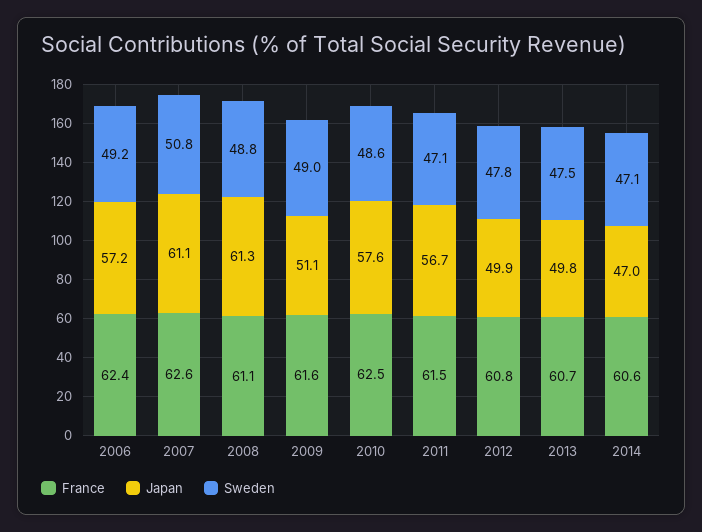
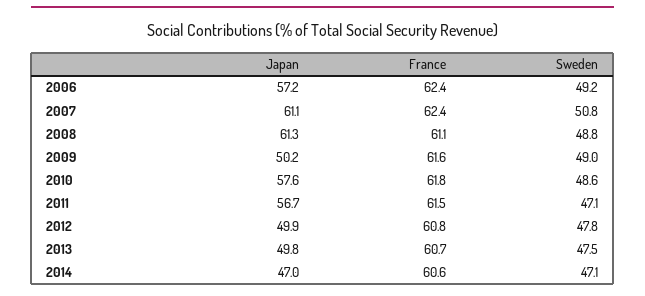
  {
    "France": {
      "2006": 62.4,
-     "2007": 62.6,
+     "2007": 62.4,
      "2008": 61.1,
      "2009": 61.6,
-     "2010": 62.5,
+     "2010": 61.8,
      "2011": 61.5,
      "2012": 60.8,
      "2013": 60.7,
      "2014": 60.6
    },
    "Japan": {
      "2006": 57.2,
      "2007": 61.1,
      "2008": 61.3,
-     "2009": 51.1,
+     "2009": 50.2,
      "2010": 57.6,
      "2011": 56.7,
      "2012": 49.9,
      "2013": 49.8,
      "2014": 47
    },
    "Sweden": {
      "2006": 49.2,
      "2007": 50.8,
      "2008": 48.8,
      "2009": 49,
      "2010": 48.6,
      "2011": 47.1,
      "2012": 47.8,
      "2013": 47.5,
      "2014": 47.1
    }
  }

